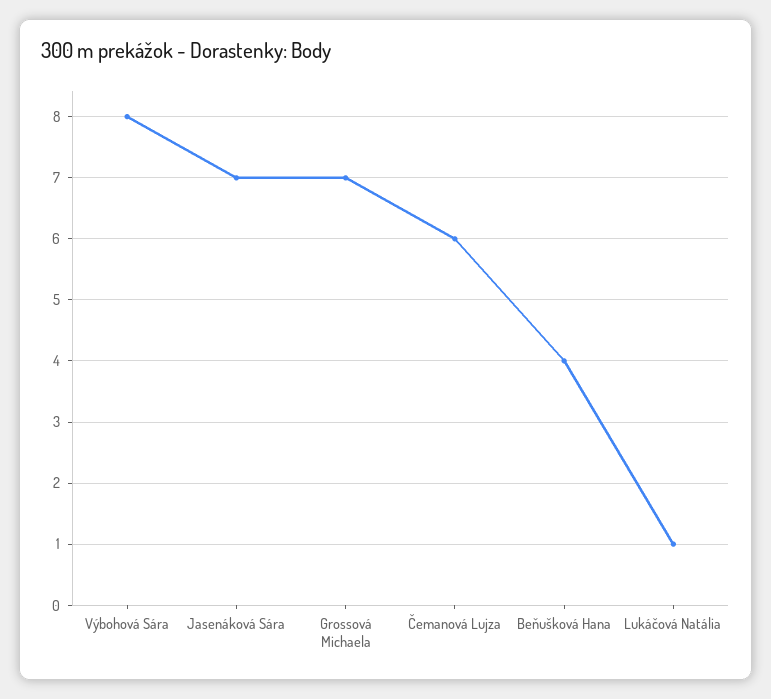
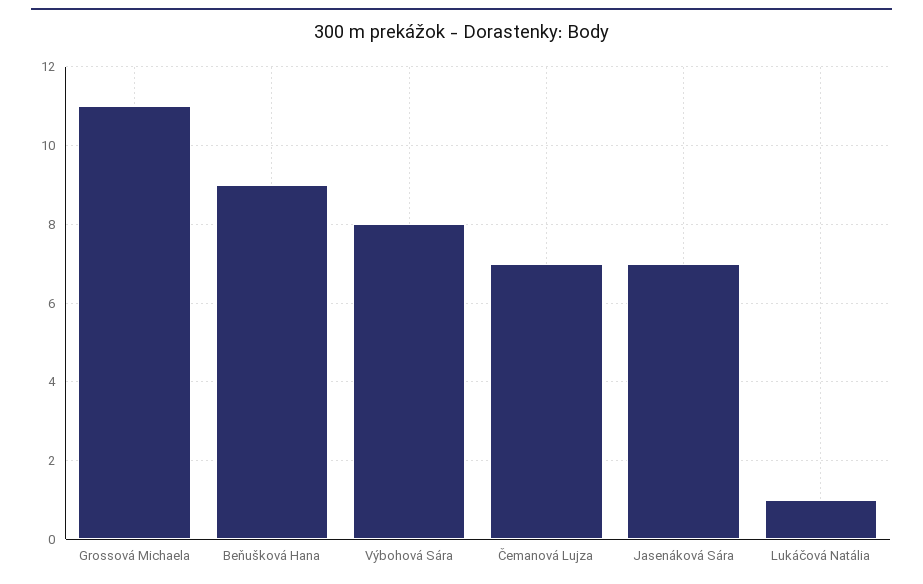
  {
    "Výbohová Sára": 8,
    "Jasenáková Sára": 7,
-   "Grossová Michaela": 7,
+   "Grossová Michaela": 11,
-   "Čemanová Lujza": 6,
+   "Čemanová Lujza": 7,
-   "Beňušková Hana": 4,
+   "Beňušková Hana": 9,
    "Lukáčová Natália": 1
  }

